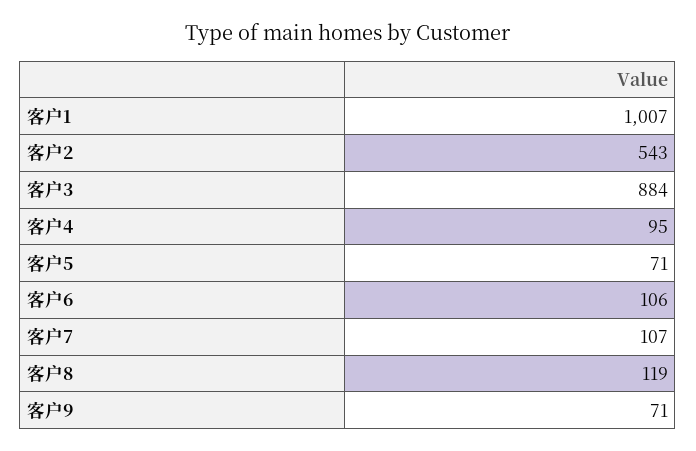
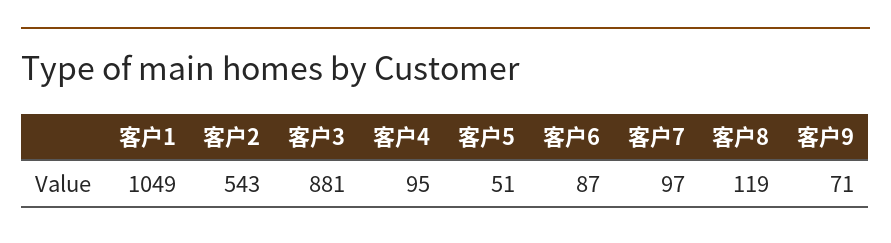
  {
-   "客户1": 1007,
+   "客户1": 1049,
    "客户2": 543,
-   "客户3": 884,
+   "客户3": 881,
    "客户4": 95,
-   "客户5": 71,
+   "客户5": 51,
-   "客户6": 106,
+   "客户6": 87,
-   "客户7": 107,
+   "客户7": 97,
    "客户8": 119,
    "客户9": 71
  }

